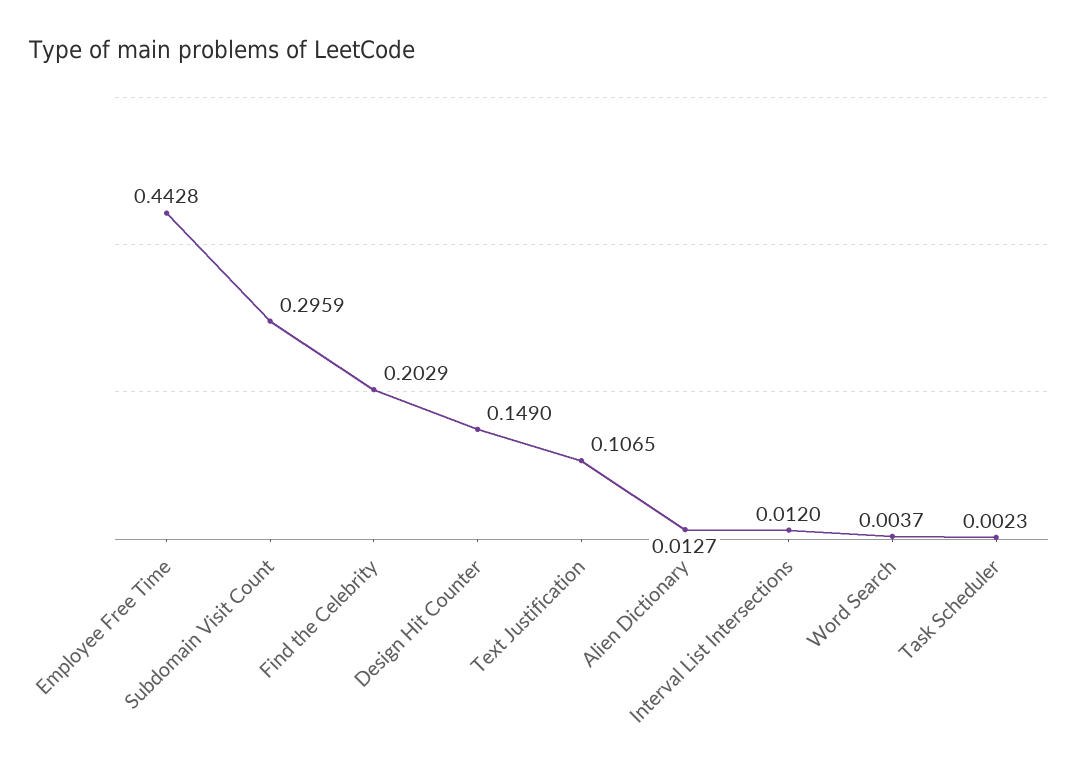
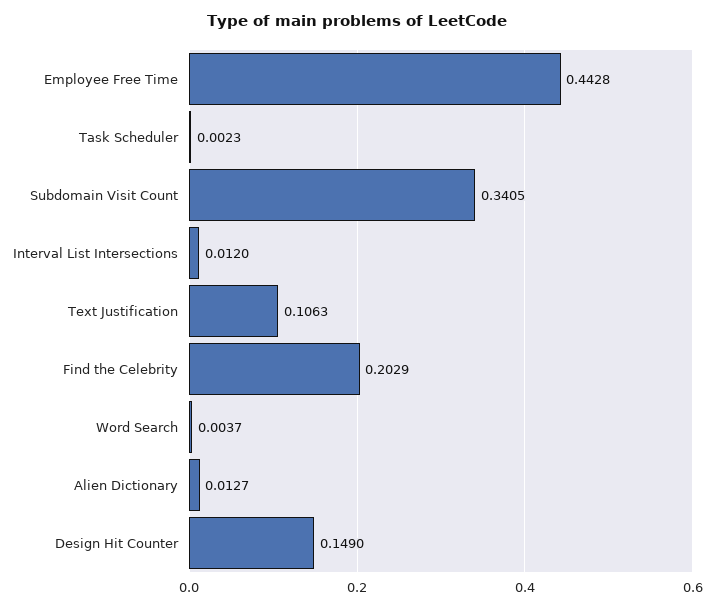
  {
    "Employee Free Time": 0.4428,
-   "Subdomain Visit Count": 0.2959,
+   "Subdomain Visit Count": 0.3405,
    "Find the Celebrity": 0.2029,
    "Design Hit Counter": 0.149,
-   "Text Justification": 0.1065,
+   "Text Justification": 0.1063,
    "Alien Dictionary": 0.0127,
    "Interval List Intersections": 0.012,
    "Word Search": 0.0037,
    "Task Scheduler": 0.0023
  }

